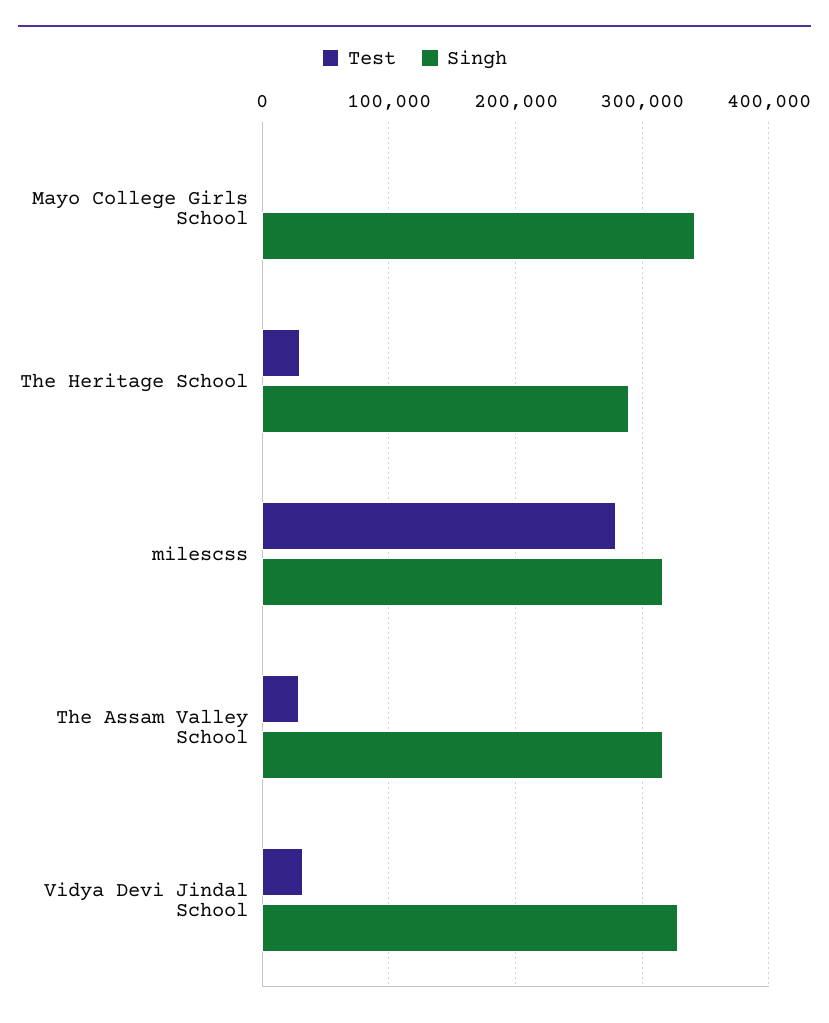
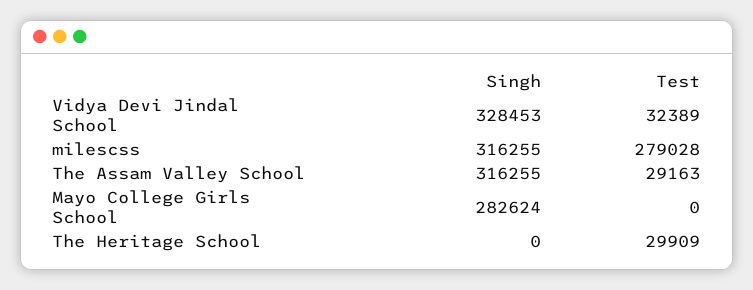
  {
    "Test": {
      "Mayo College Girls School": 0,
      "The Heritage School": 29909,
      "milescss": 279028,
      "The Assam Valley School": 29163,
      "Vidya Devi Jindal School": 32389
    },
    "Singh": {
-     "Mayo College Girls School": 340000,
+     "Mayo College Girls School": 282624,
-     "The Heritage School": 290000,
+     "The Heritage School": 0,
      "milescss": 316255,
      "The Assam Valley School": 316255,
      "Vidya Devi Jindal School": 328453
    }
  }

